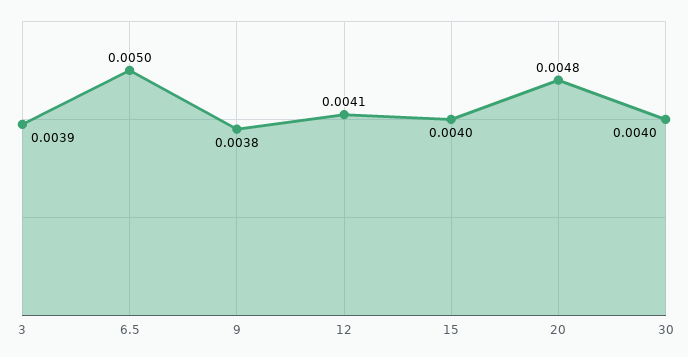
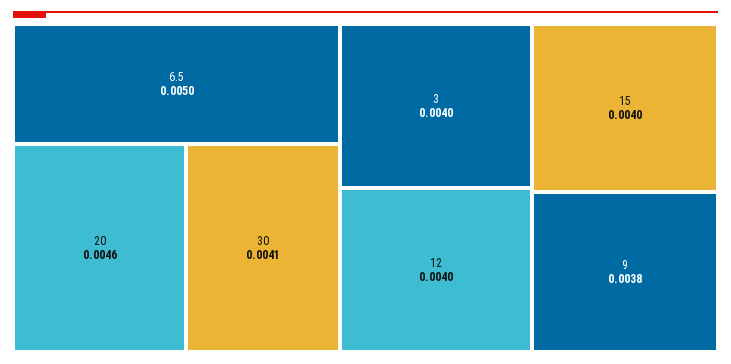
  {
-   "3": 0.0039,
+   "3": 0.004,
    "6.5": 0.005,
    "9": 0.0038,
-   "12": 0.0041,
+   "12": 0.004,
    "15": 0.004,
-   "20": 0.0048,
+   "20": 0.0046,
-   "30": 0.004
+   "30": 0.0041
  }

